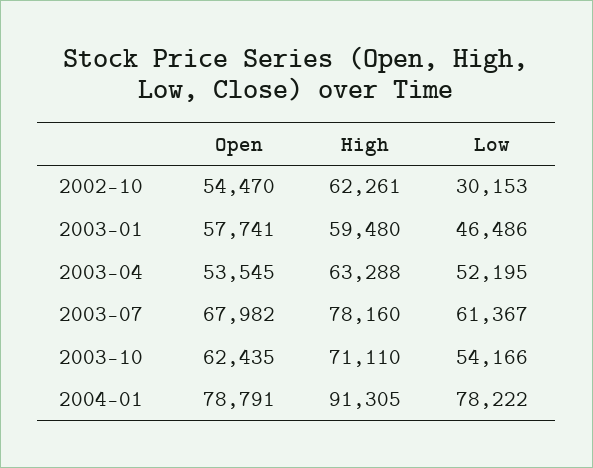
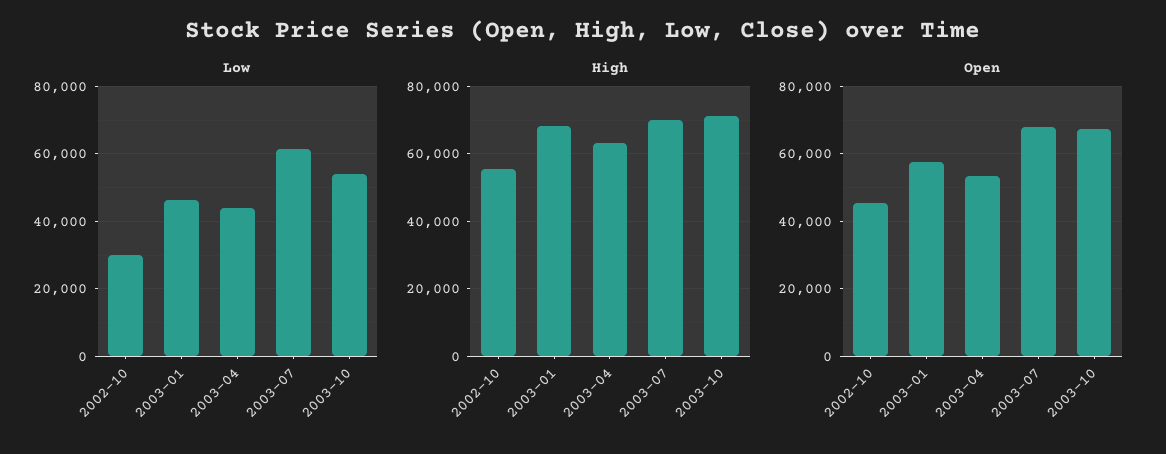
  {
    "Open": {
-     "2002-10": 54470,
+     "2002-10": 46000,
      "2003-01": 57741,
      "2003-04": 53545,
      "2003-07": 67982,
-     "2003-10": 62435,
+     "2003-10": 68000
-     "2004-01": 78791
    },
    "High": {
-     "2002-10": 62261,
+     "2002-10": 56000,
-     "2003-01": 59480,
+     "2003-01": 68000,
      "2003-04": 63288,
-     "2003-07": 78160,
+     "2003-07": 70000,
-     "2003-10": 71110,
+     "2003-10": 71110
-     "2004-01": 91305
    },
    "Low": {
      "2002-10": 30153,
      "2003-01": 46486,
-     "2003-04": 52195,
+     "2003-04": 44000,
      "2003-07": 61367,
-     "2003-10": 54166,
+     "2003-10": 54166
-     "2004-01": 78222
    }
  }

